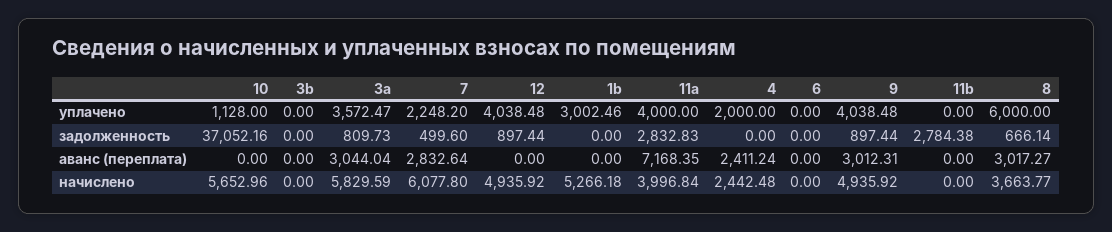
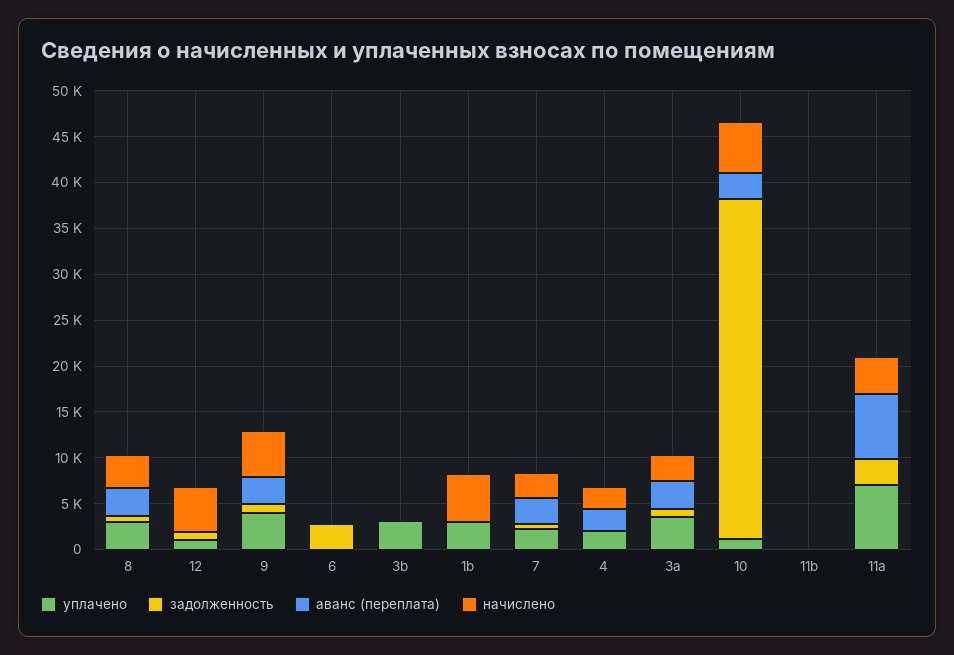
  {
    "уплачено": {
      "10": 1128,
-     "3b": 0,
+     "3b": 3000,
      "3a": 3572.47,
      "7": 2248.2,
-     "12": 4038.48,
+     "12": 1000,
      "1b": 3002.46,
-     "11a": 4000,
+     "11a": 7000,
      "4": 2000,
      "6": 0,
      "9": 4038.48,
      "11b": 0,
-     "8": 6000
+     "8": 3000
    },
    "задолженность": {
      "10": 37052.16,
      "3b": 0,
      "3a": 809.73,
      "7": 499.6,
      "12": 897.44,
      "1b": 0,
      "11a": 2832.83,
      "4": 0,
-     "6": 0,
+     "6": 3000,
      "9": 897.44,
-     "11b": 2784.38,
+     "11b": 0,
      "8": 666.14
    },
    "аванс (переплата)": {
-     "10": 0,
+     "10": 3000,
      "3b": 0,
      "3a": 3044.04,
      "7": 2832.64,
      "12": 0,
      "1b": 0,
      "11a": 7168.35,
      "4": 2411.24,
      "6": 0,
      "9": 3012.31,
      "11b": 0,
      "8": 3017.27
    },
    "начислено": {
      "10": 5652.96,
      "3b": 0,
-     "3a": 5829.59,
+     "3a": 3000,
-     "7": 6077.8,
+     "7": 3000,
      "12": 4935.92,
      "1b": 5266.18,
      "11a": 3996.84,
      "4": 2442.48,
      "6": 0,
      "9": 4935.92,
      "11b": 0,
      "8": 3663.77
    }
  }

